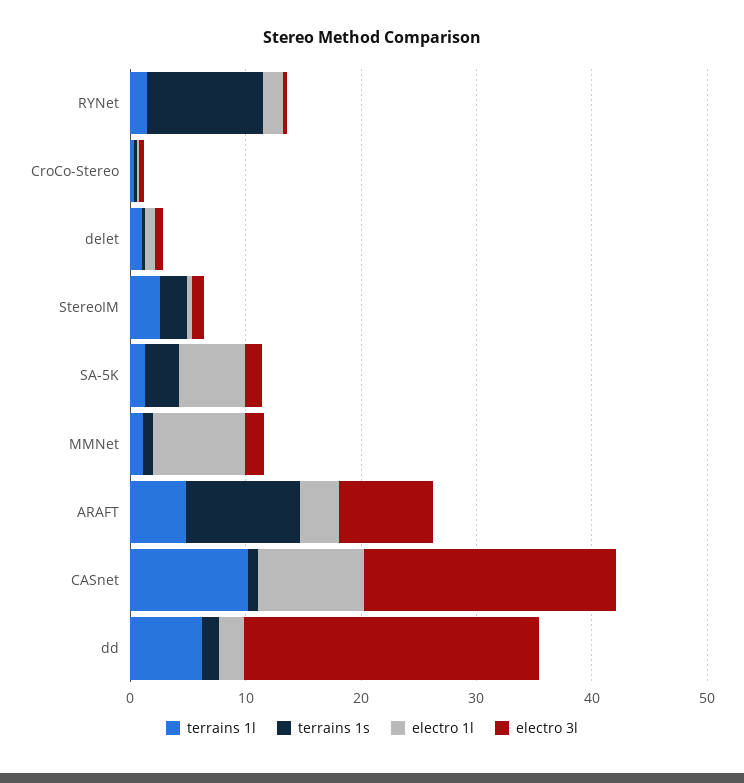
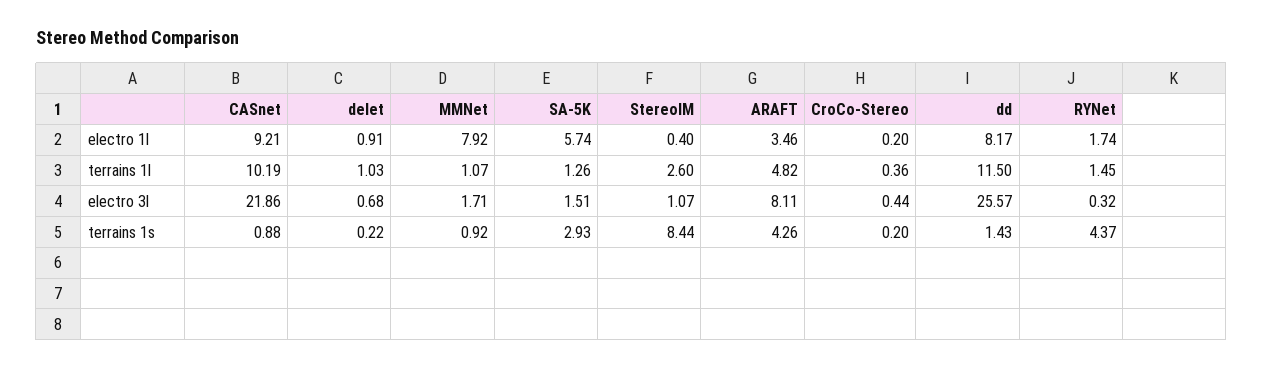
  {
    "terrains 1l": {
      "RYNet": 1.45,
      "CroCo-Stereo": 0.36,
      "delet": 1.03,
      "StereoIM": 2.6,
      "SA-5K": 1.26,
      "MMNet": 1.07,
      "ARAFT": 4.82,
      "CASnet": 10.19,
-     "dd": 6
+     "dd": 11.5
    },
    "terrains 1s": {
-     "RYNet": 10,
+     "RYNet": 4.37,
      "CroCo-Stereo": 0.2,
      "delet": 0.22,
-     "StereoIM": 2,
+     "StereoIM": 8.44,
      "SA-5K": 2.93,
      "MMNet": 0.92,
-     "ARAFT": 10,
+     "ARAFT": 4.26,
      "CASnet": 0.88,
      "dd": 1.43
    },
    "electro 1l": {
      "RYNet": 1.74,
      "CroCo-Stereo": 0.2,
      "delet": 0.91,
      "StereoIM": 0.4,
      "SA-5K": 5.74,
      "MMNet": 7.92,
      "ARAFT": 3.46,
      "CASnet": 9.21,
-     "dd": 2
+     "dd": 8.17
    },
    "electro 3l": {
      "RYNet": 0.32,
      "CroCo-Stereo": 0.44,
      "delet": 0.68,
      "StereoIM": 1.07,
      "SA-5K": 1.51,
      "MMNet": 1.71,
      "ARAFT": 8.11,
      "CASnet": 21.86,
      "dd": 25.57
    }
  }

